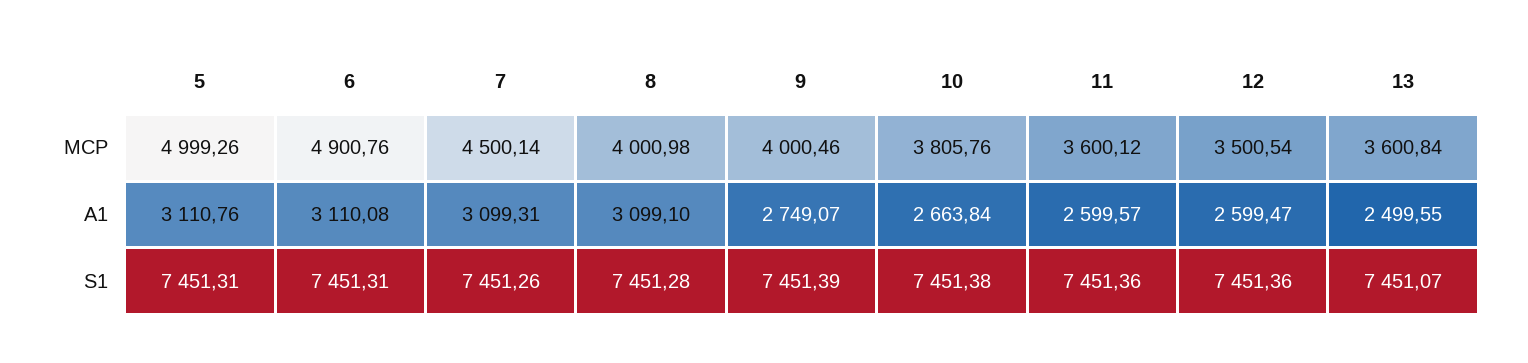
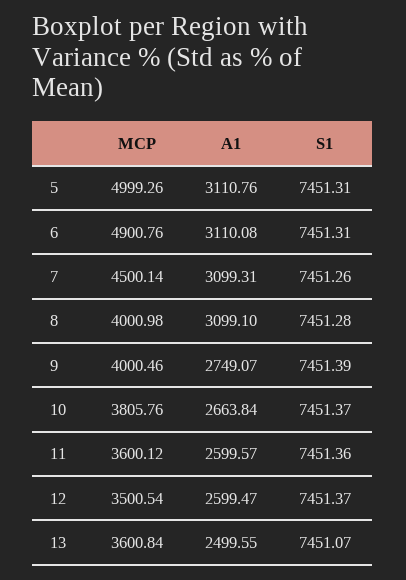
  {
    "5": {
      "MCP": 4999.26,
      "A1": 3110.76,
      "S1": 7451.31
    },
    "6": {
      "MCP": 4900.76,
      "A1": 3110.08,
      "S1": 7451.31
    },
    "7": {
      "MCP": 4500.14,
      "A1": 3099.31,
      "S1": 7451.26
    },
    "8": {
      "MCP": 4000.98,
      "A1": 3099.1,
      "S1": 7451.28
    },
    "9": {
      "MCP": 4000.46,
      "A1": 2749.07,
      "S1": 7451.39
    },
    "10": {
      "MCP": 3805.76,
      "A1": 2663.84,
-     "S1": 7451.38
+     "S1": 7451.37
    },
    "11": {
      "MCP": 3600.12,
      "A1": 2599.57,
      "S1": 7451.36
    },
    "12": {
      "MCP": 3500.54,
      "A1": 2599.47,
-     "S1": 7451.36
+     "S1": 7451.37
    },
    "13": {
      "MCP": 3600.84,
      "A1": 2499.55,
      "S1": 7451.07
    }
  }

